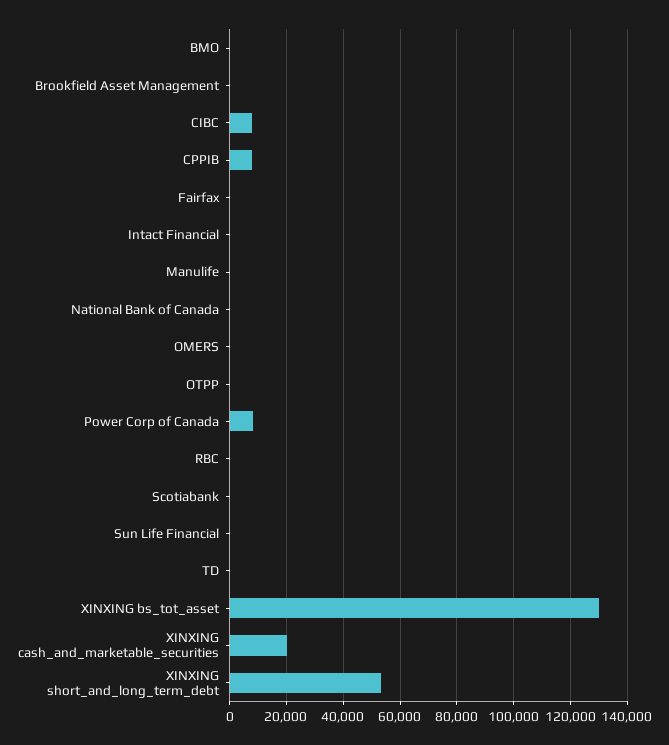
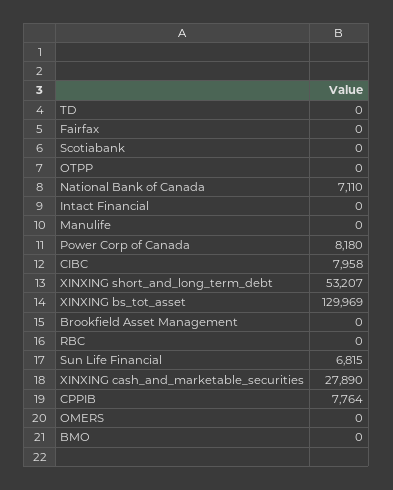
  {
    "BMO": 0,
    "Brookfield Asset Management": 0,
    "CIBC": 7958,
    "CPPIB": 7764,
    "Fairfax": 0,
    "Intact Financial": 0,
    "Manulife": 0,
-   "National Bank of Canada": 0,
+   "National Bank of Canada": 7110,
    "OMERS": 0,
    "OTPP": 0,
    "Power Corp of Canada": 8180,
    "RBC": 0,
    "Scotiabank": 0,
-   "Sun Life Financial": 0,
+   "Sun Life Financial": 6815,
    "TD": 0,
    "XINXING bs_tot_asset": 129969,
-   "XINXING cash_and_marketable_securities": 20000,
+   "XINXING cash_and_marketable_securities": 27890,
    "XINXING short_and_long_term_debt": 53207
  }

